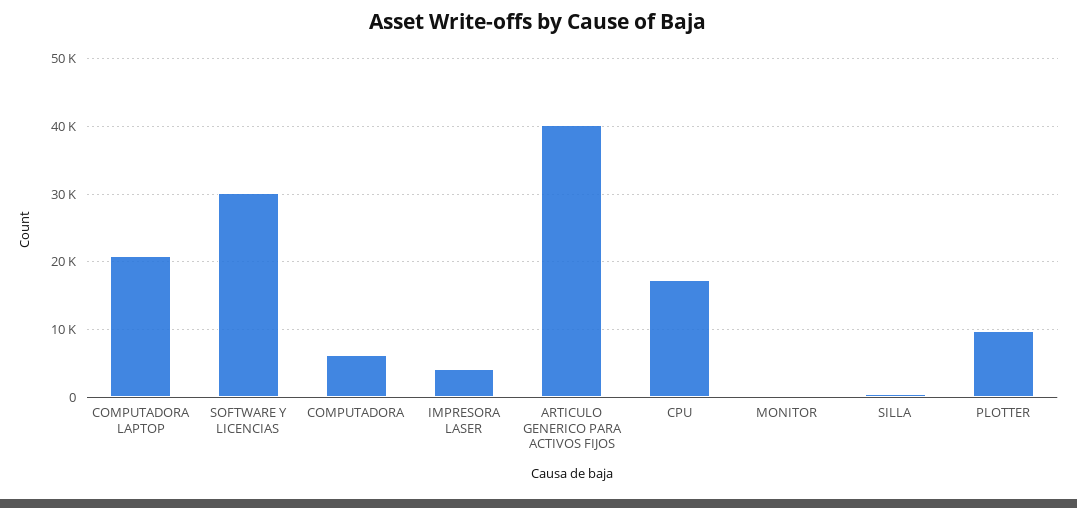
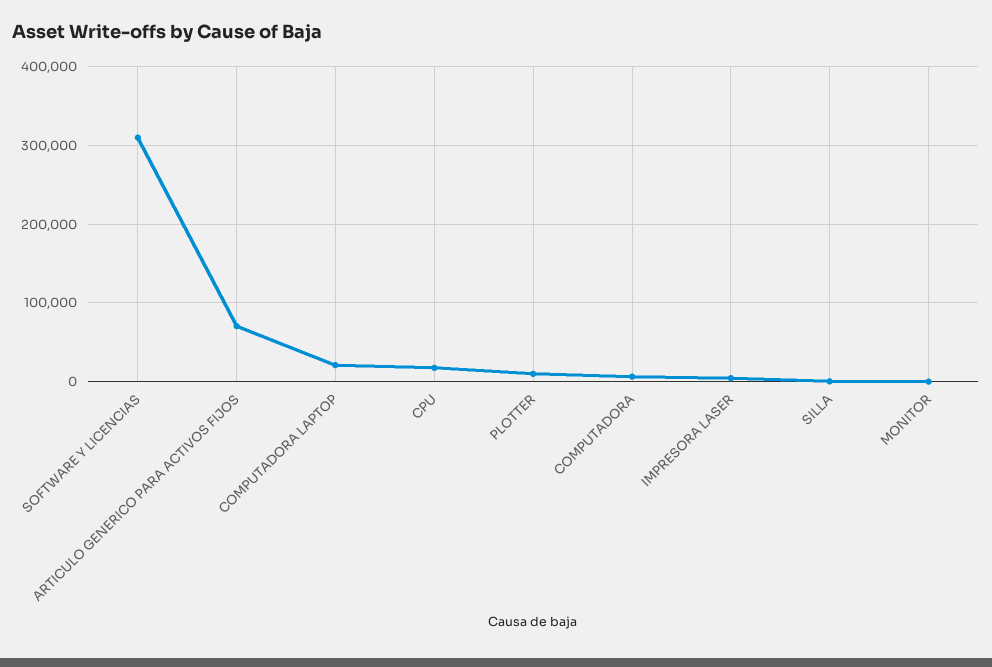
  {
    "COMPUTADORA LAPTOP": 21000,
-   "SOFTWARE Y LICENCIAS": 30000,
+   "SOFTWARE Y LICENCIAS": 310000,
    "COMPUTADORA": 6000,
    "IMPRESORA LASER": 4000,
-   "ARTICULO GENERICO PARA ACTIVOS FIJOS": 40000,
+   "ARTICULO GENERICO PARA ACTIVOS FIJOS": 70000,
    "CPU": 17000,
    "MONITOR": 0,
    "SILLA": 0,
    "PLOTTER": 10000
  }

